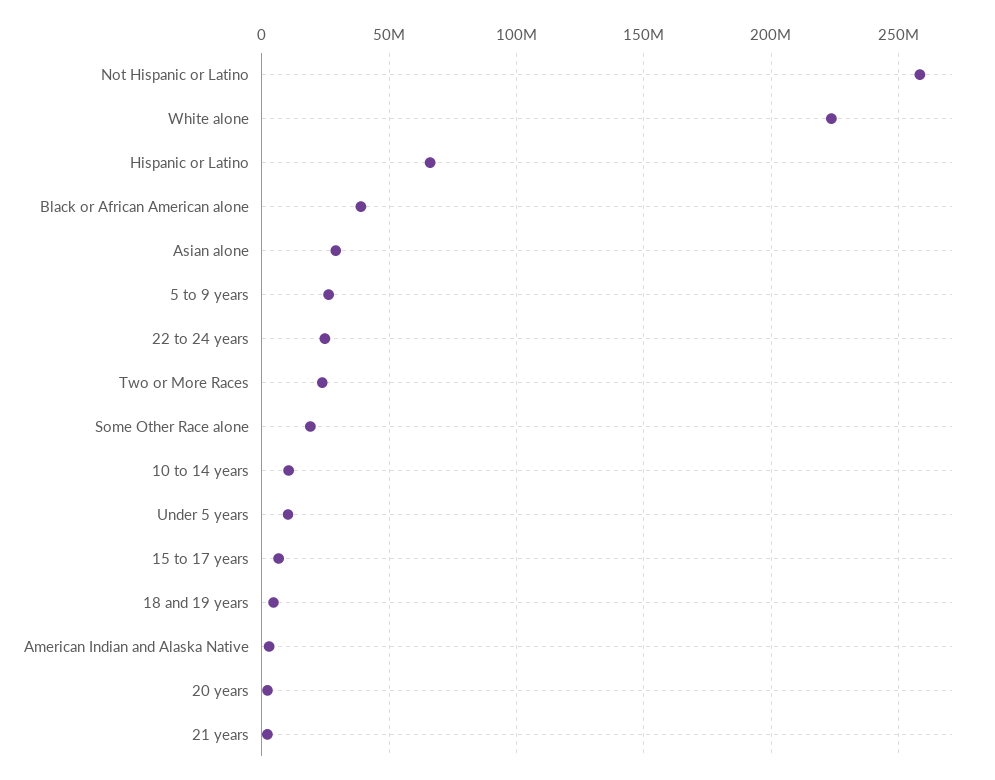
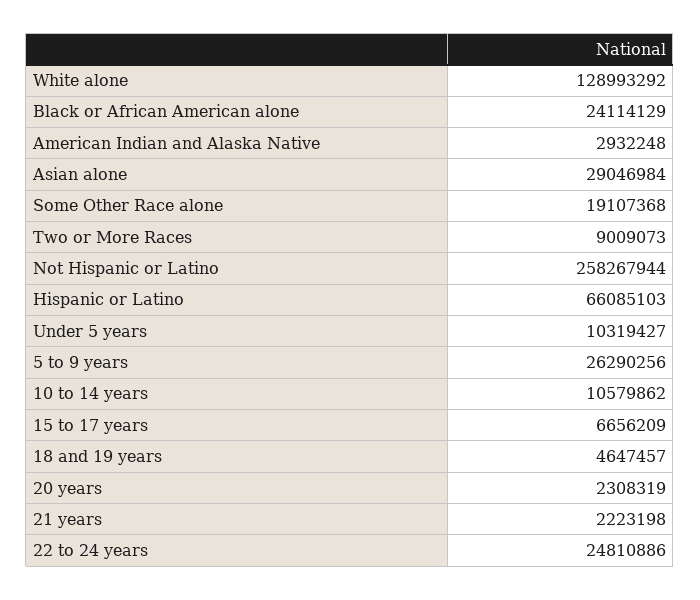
  {
    "Not Hispanic or Latino": 258267944,
-   "White alone": 225000000,
+   "White alone": 128993292,
    "Hispanic or Latino": 66085103,
-   "Black or African American alone": 40000000,
+   "Black or African American alone": 24114129,
    "Asian alone": 29046984,
    "5 to 9 years": 26290256,
    "22 to 24 years": 24810886,
-   "Two or More Races": 25000000,
+   "Two or More Races": 9009073,
    "Some Other Race alone": 19107368,
    "10 to 14 years": 10579862,
    "Under 5 years": 10319427,
    "15 to 17 years": 6656209,
    "18 and 19 years": 4647457,
    "American Indian and Alaska Native": 2932248,
    "20 years": 2308319,
    "21 years": 2223198
  }

